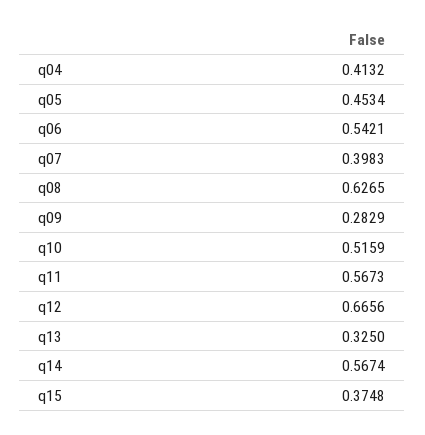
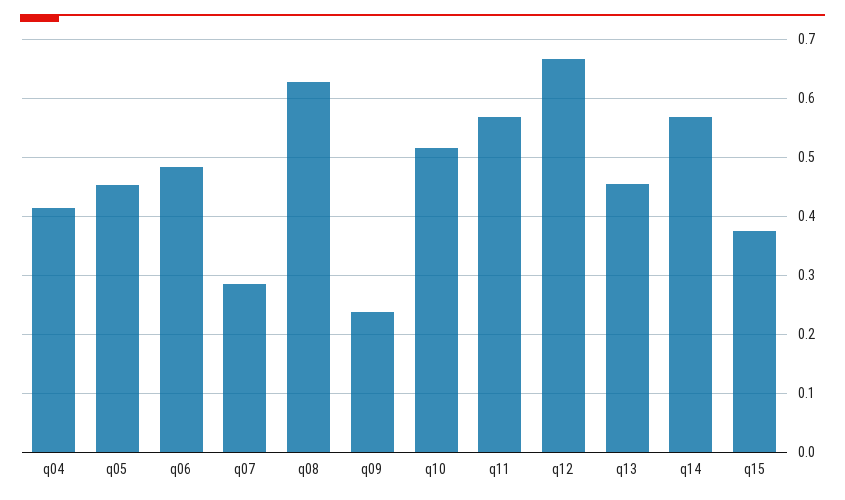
  {
    "q04": 0.4132,
    "q05": 0.4534,
-   "q06": 0.5421,
+   "q06": 0.48,
-   "q07": 0.3983,
+   "q07": 0.28,
    "q08": 0.6265,
-   "q09": 0.2829,
+   "q09": 0.24,
    "q10": 0.5159,
    "q11": 0.5673,
    "q12": 0.6656,
-   "q13": 0.325,
+   "q13": 0.46,
    "q14": 0.5674,
    "q15": 0.3748
  }

